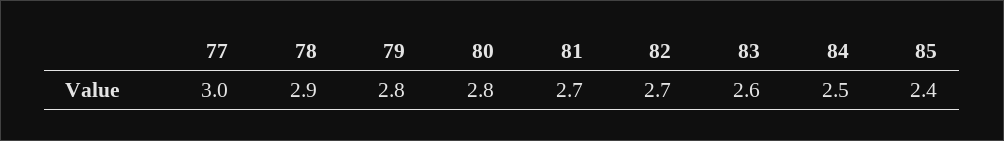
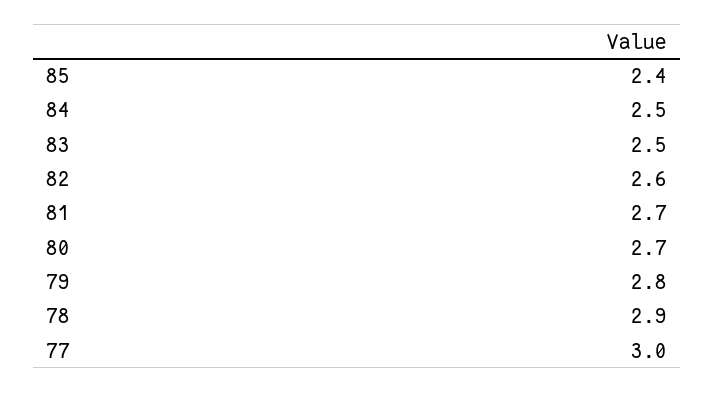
  {
    "77": 3,
    "78": 2.9,
    "79": 2.8,
-   "80": 2.8,
+   "80": 2.7,
    "81": 2.7,
-   "82": 2.7,
+   "82": 2.6,
-   "83": 2.6,
+   "83": 2.5,
    "84": 2.5,
    "85": 2.4
  }

